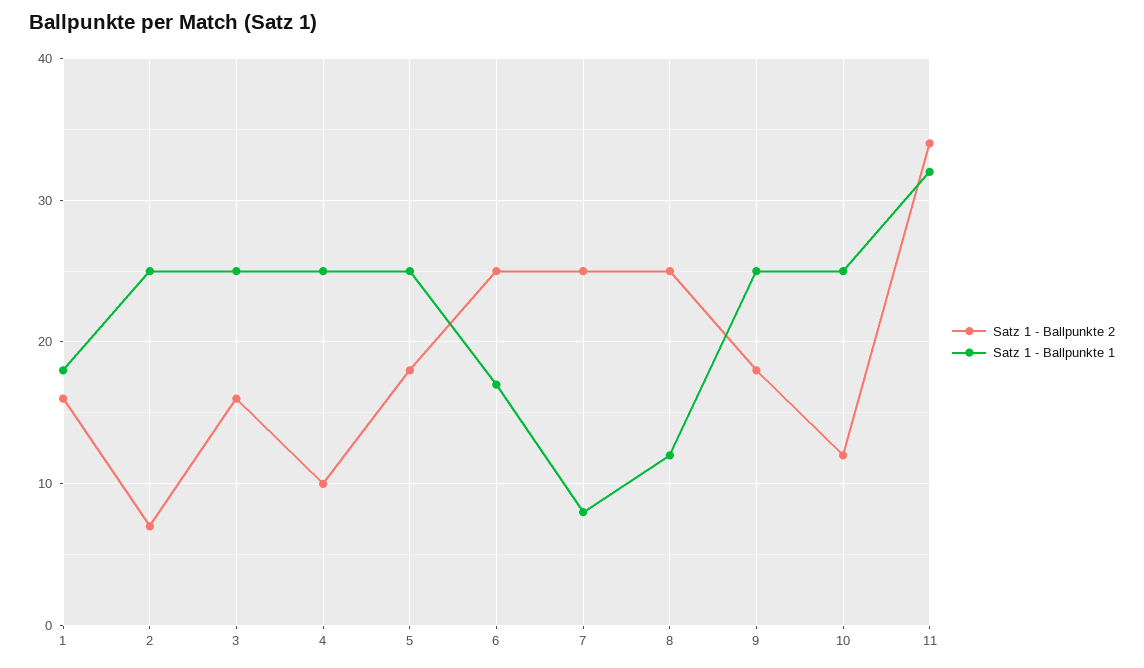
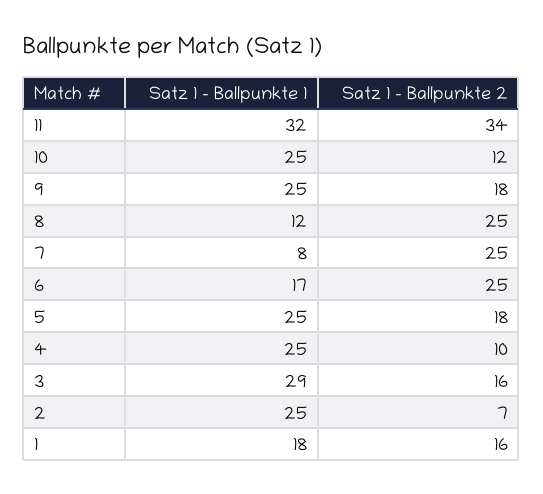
  {
    "Satz 1 - Ballpunkte 2": {
      "1": 16,
      "2": 7,
      "3": 16,
      "4": 10,
      "5": 18,
      "6": 25,
      "7": 25,
      "8": 25,
      "9": 18,
      "10": 12,
      "11": 34
    },
    "Satz 1 - Ballpunkte 1": {
      "1": 18,
      "2": 25,
-     "3": 25,
+     "3": 29,
      "4": 25,
      "5": 25,
      "6": 17,
      "7": 8,
      "8": 12,
      "9": 25,
      "10": 25,
      "11": 32
    }
  }

